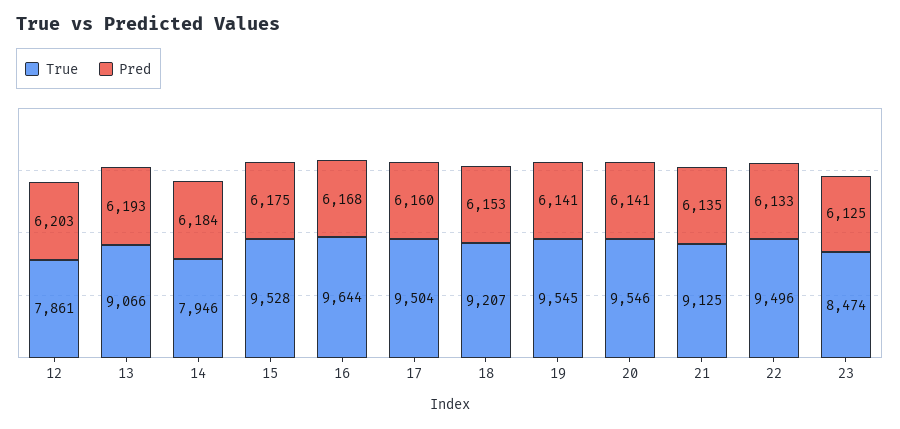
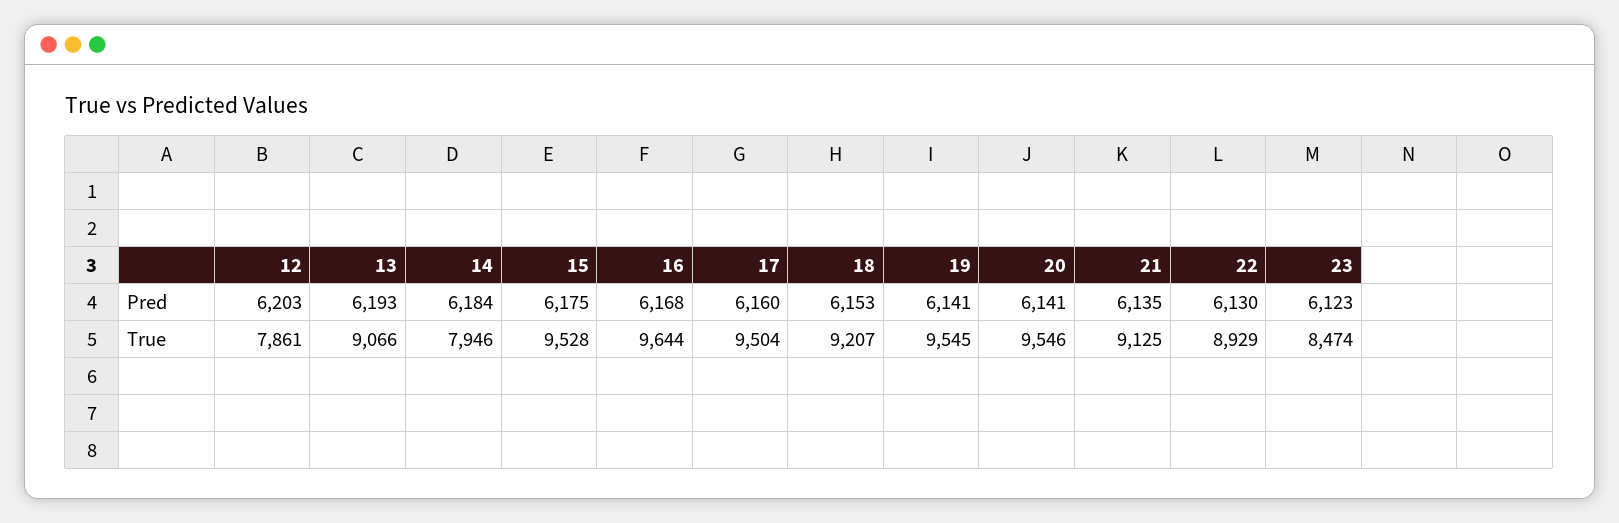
  {
    "True": {
      "12": 7861,
      "13": 9066,
      "14": 7946,
      "15": 9528,
      "16": 9644,
      "17": 9504,
      "18": 9207,
      "19": 9545,
      "20": 9546,
      "21": 9125,
-     "22": 9496,
+     "22": 8929,
      "23": 8474
    },
    "Pred": {
      "12": 6203,
      "13": 6193,
      "14": 6184,
      "15": 6175,
      "16": 6168,
      "17": 6160,
      "18": 6153,
      "19": 6141,
      "20": 6141,
      "21": 6135,
-     "22": 6133,
+     "22": 6130,
-     "23": 6125
+     "23": 6123
    }
  }

